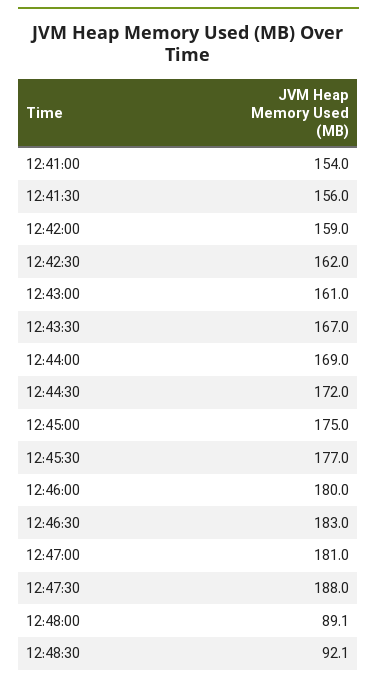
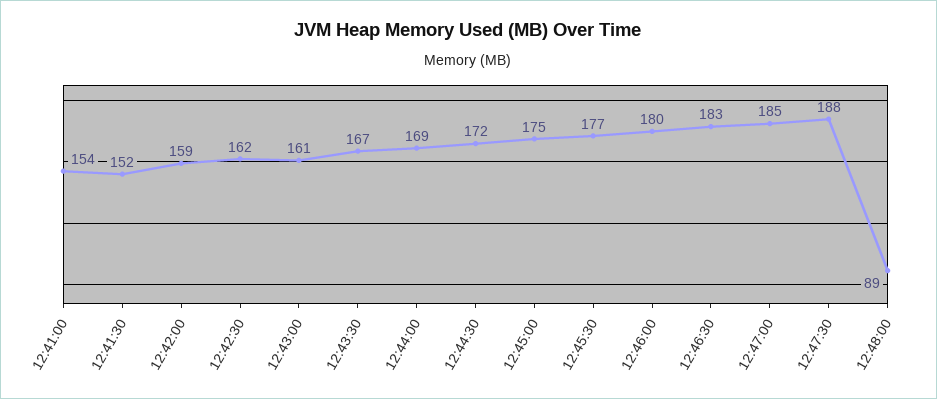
  {
    "12:41:00": 154,
-   "12:41:30": 156,
+   "12:41:30": 152,
    "12:42:00": 159,
    "12:42:30": 162,
    "12:43:00": 161,
    "12:43:30": 167,
    "12:44:00": 169,
    "12:44:30": 172,
    "12:45:00": 175,
    "12:45:30": 177,
    "12:46:00": 180,
    "12:46:30": 183,
-   "12:47:00": 181,
+   "12:47:00": 185,
    "12:47:30": 188,
-   "12:48:00": 89.1,
+   "12:48:00": 89.1
-   "12:48:30": 92.1
  }

